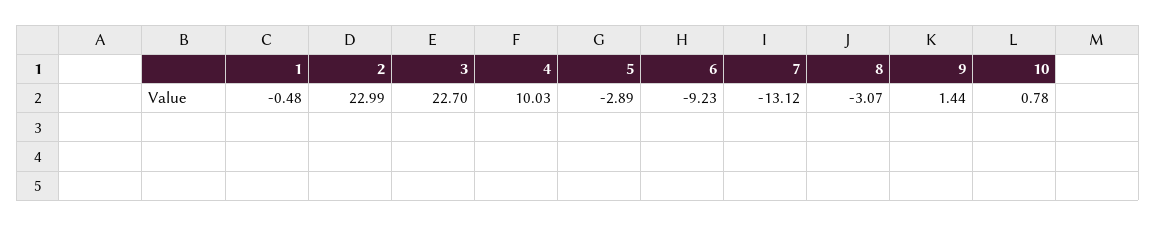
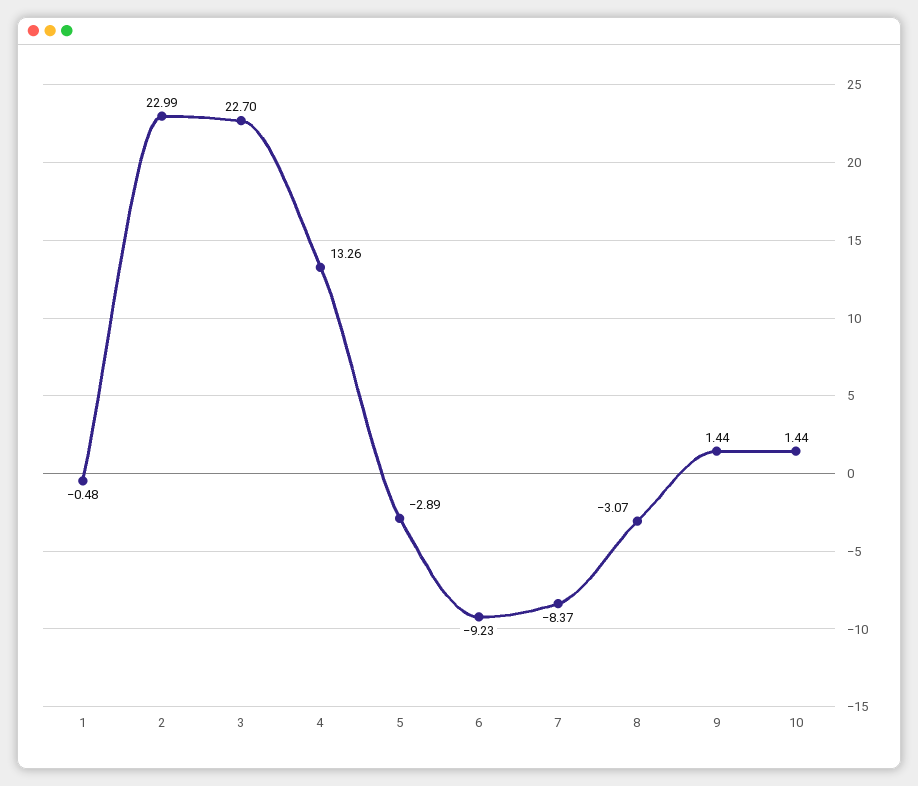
  {
    "1": -0.48,
    "2": 22.99,
    "3": 22.7,
-   "4": 10.03,
+   "4": 13.26,
    "5": -2.89,
    "6": -9.23,
-   "7": -13.12,
+   "7": -8.37,
    "8": -3.07,
    "9": 1.44,
-   "10": 0.78
+   "10": 1.44
  }

